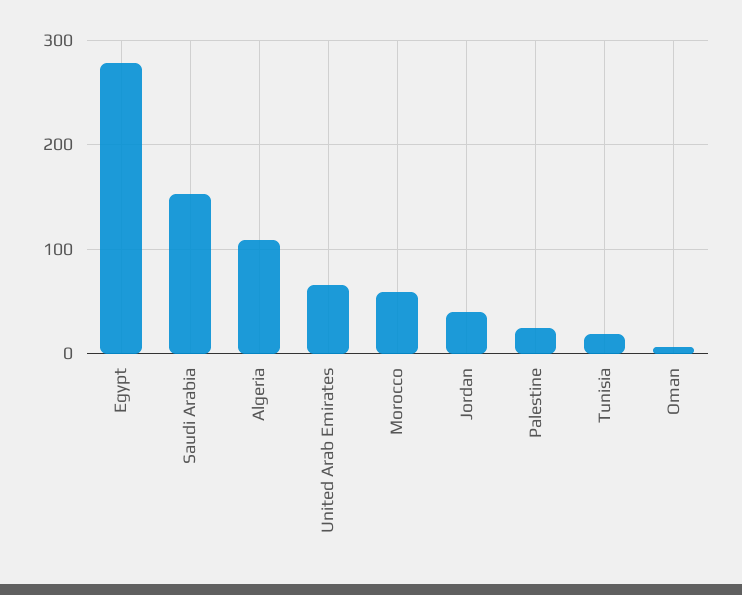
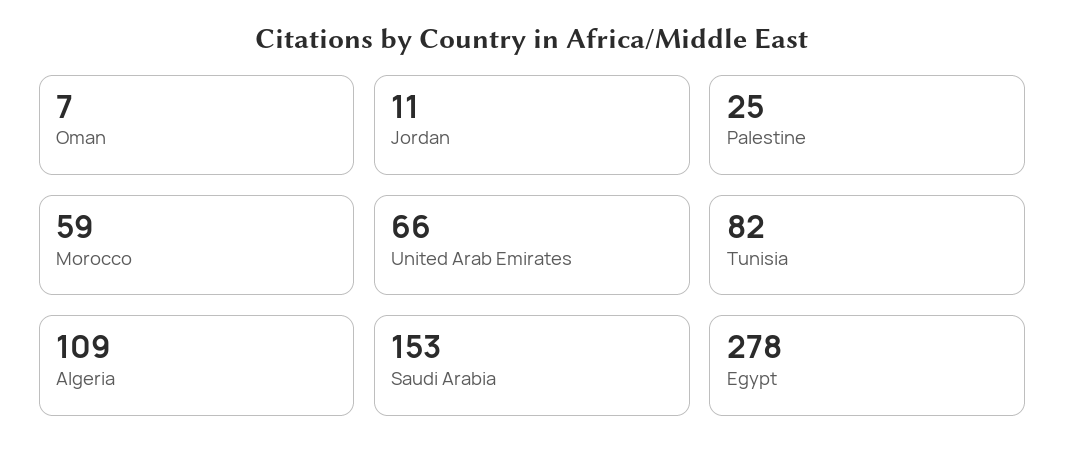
  {
    "Egypt": 278,
    "Saudi Arabia": 153,
    "Algeria": 109,
    "United Arab Emirates": 66,
    "Morocco": 59,
-   "Jordan": 40,
+   "Jordan": 11,
    "Palestine": 25,
-   "Tunisia": 20,
+   "Tunisia": 82,
    "Oman": 7
  }

